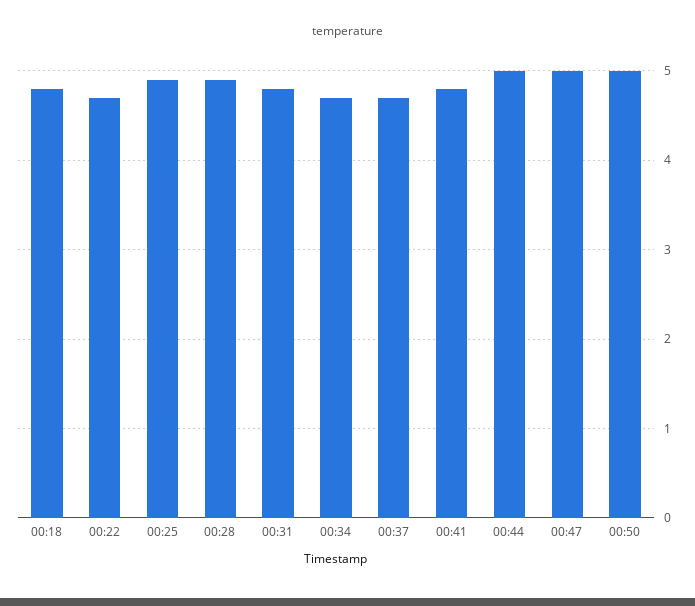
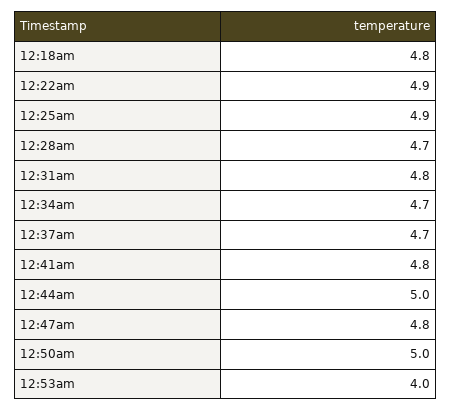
  {
    "00:18": 4.8,
-   "00:22": 4.7,
+   "00:22": 4.9,
    "00:25": 4.9,
-   "00:28": 4.9,
+   "00:28": 4.7,
    "00:31": 4.8,
    "00:34": 4.7,
    "00:37": 4.7,
    "00:41": 4.8,
    "00:44": 5,
-   "00:47": 5,
+   "00:47": 4.8,
-   "00:50": 5
+   "00:50": 5,
+   "12:53am": 4
  }

